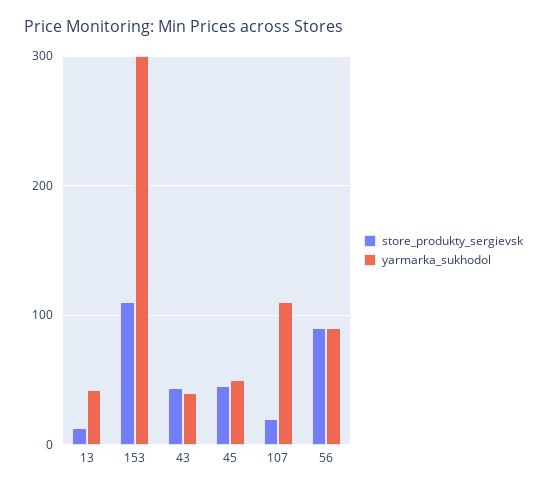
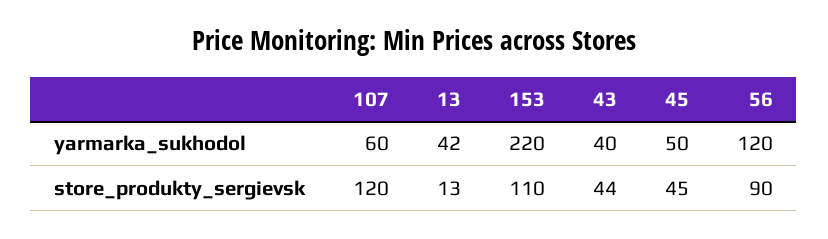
  {
    "store_produkty_sergievsk": {
      "13": 13,
      "153": 110,
      "43": 44,
      "45": 45,
-     "107": 20,
+     "107": 120,
      "56": 90
    },
    "yarmarka_sukhodol": {
      "13": 42,
-     "153": 300,
+     "153": 220,
      "43": 40,
      "45": 50,
-     "107": 110,
+     "107": 60,
-     "56": 90
+     "56": 120
    }
  }

